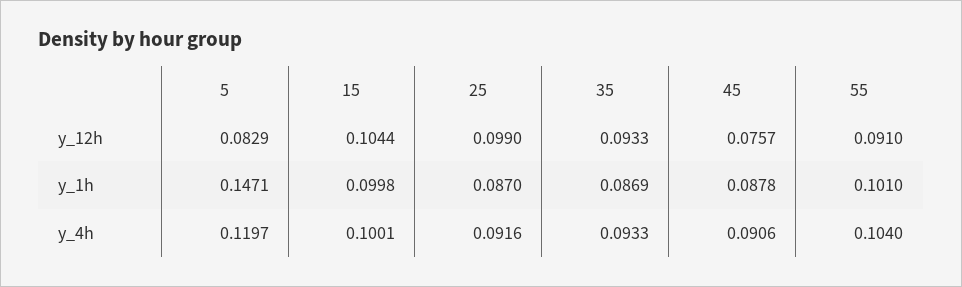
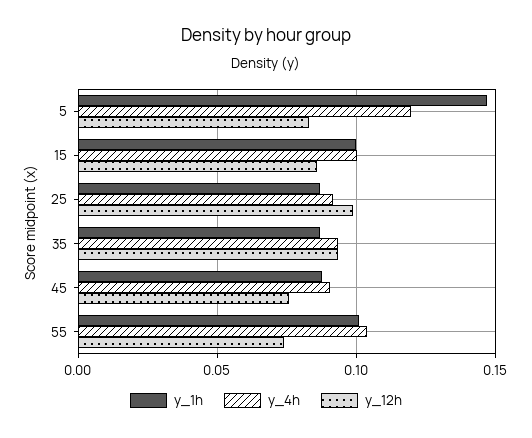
  {
    "y_12h": {
      "5": 0.0829,
-     "15": 0.1044,
+     "15": 0.085,
      "25": 0.099,
      "35": 0.0933,
      "45": 0.0757,
-     "55": 0.091
+     "55": 0.075
    },
    "y_1h": {
      "5": 0.1471,
      "15": 0.0998,
      "25": 0.087,
      "35": 0.0869,
      "45": 0.0878,
      "55": 0.101
    },
    "y_4h": {
      "5": 0.1197,
      "15": 0.1001,
      "25": 0.0916,
      "35": 0.0933,
      "45": 0.0906,
      "55": 0.104
    }
  }

